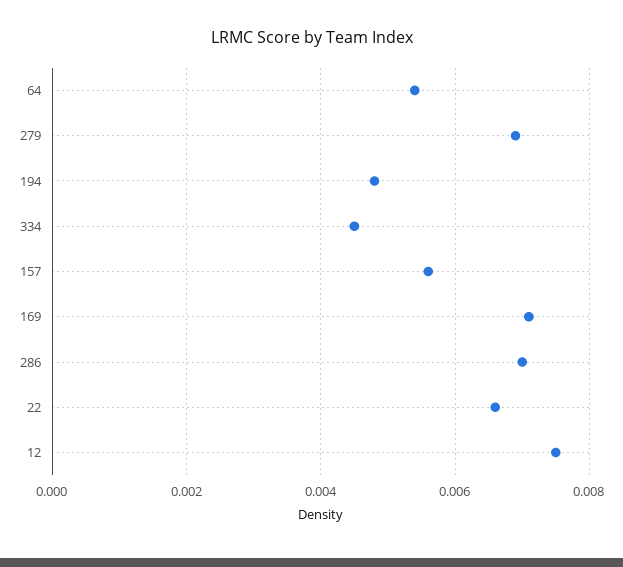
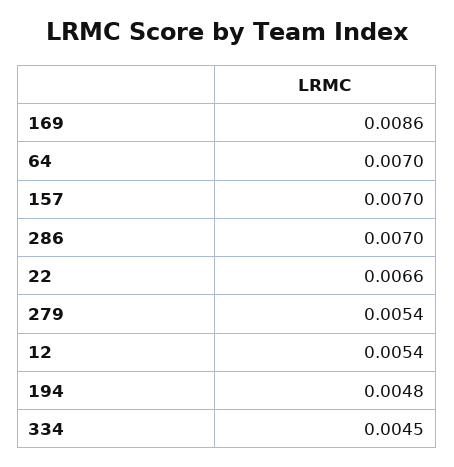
  {
-   "64": 0.0055,
+   "64": 0.007,
-   "279": 0.007,
+   "279": 0.0054,
    "194": 0.0048,
    "334": 0.0045,
-   "157": 0.0055,
+   "157": 0.007,
-   "169": 0.007,
+   "169": 0.0086,
    "286": 0.007,
    "22": 0.0066,
-   "12": 0.0075
+   "12": 0.0054
  }

